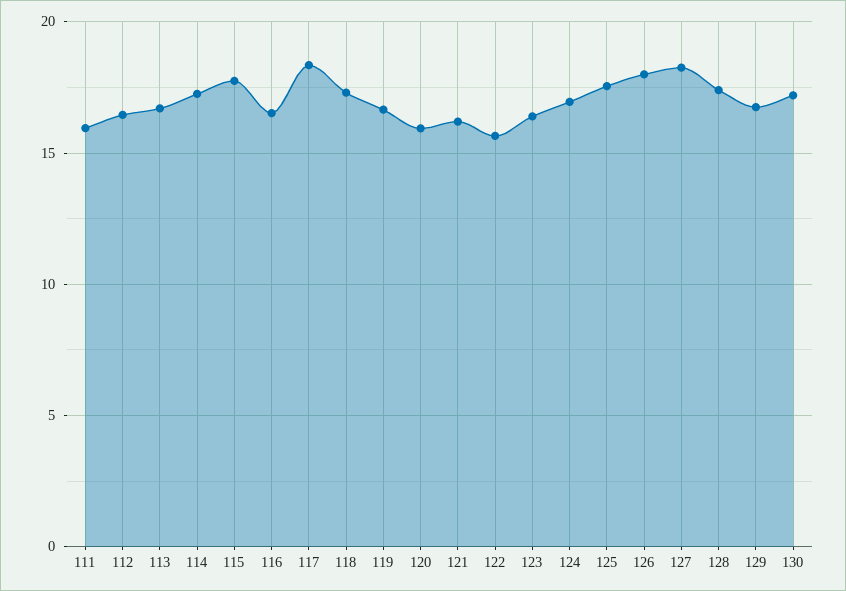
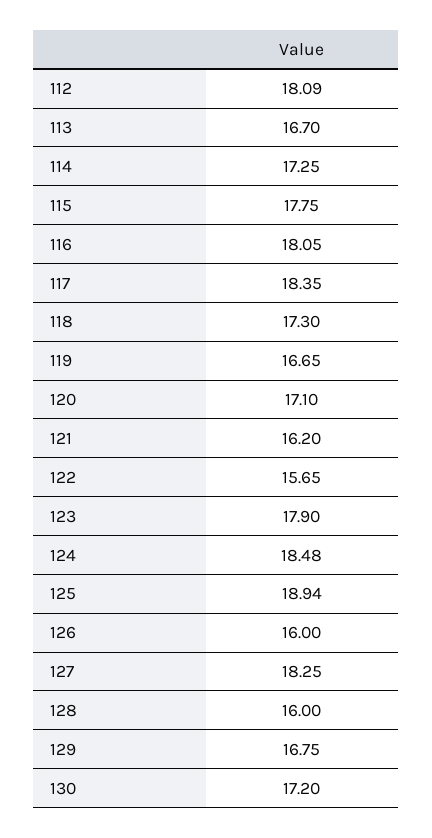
  {
-   "111": 16,
-   "112": 16.5,
+   "112": 18.09,
    "113": 16.7,
    "114": 17.25,
    "115": 17.75,
-   "116": 16.5,
+   "116": 18.05,
    "117": 18.35,
    "118": 17.3,
    "119": 16.65,
-   "120": 16,
+   "120": 17.1,
    "121": 16.2,
    "122": 15.65,
-   "123": 16.5,
+   "123": 17.9,
-   "124": 17,
+   "124": 18.48,
-   "125": 17.5,
+   "125": 18.94,
-   "126": 18,
+   "126": 16,
    "127": 18.25,
-   "128": 17.5,
+   "128": 16,
    "129": 16.75,
    "130": 17.2
  }

